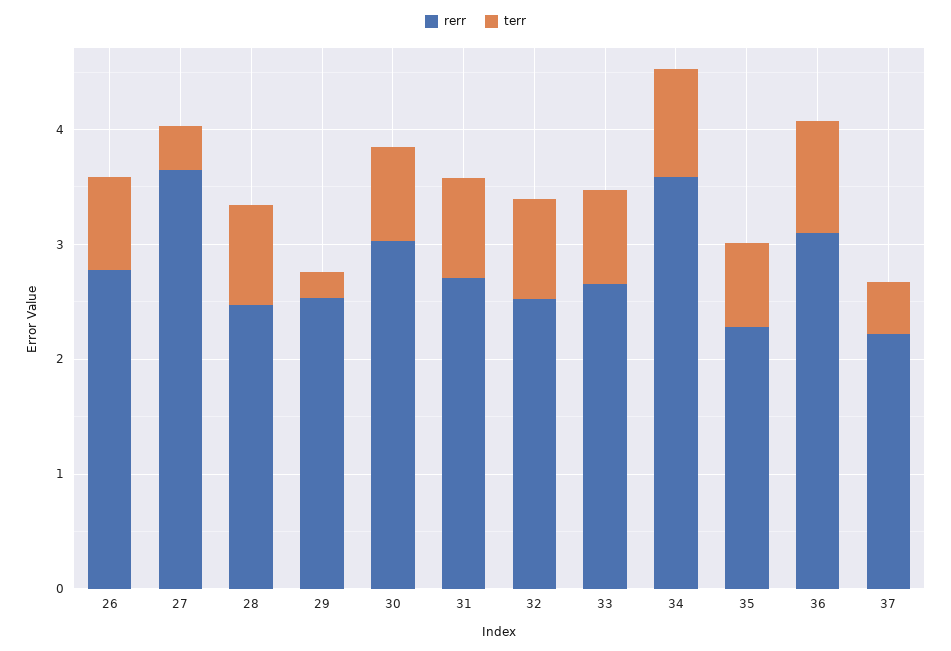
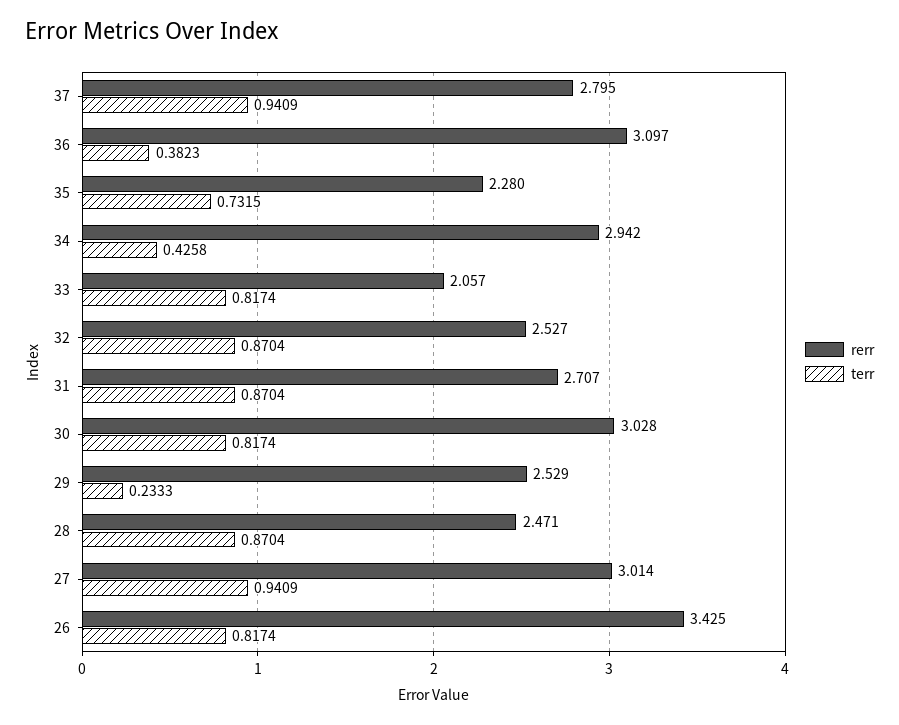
  {
    "rerr": {
-     "26": 2.8,
+     "26": 3.425,
-     "27": 3.6,
+     "27": 3.014,
      "28": 2.471,
      "29": 2.529,
      "30": 3.028,
      "31": 2.707,
      "32": 2.527,
-     "33": 2.6,
+     "33": 2.057,
-     "34": 3.6,
+     "34": 2.942,
      "35": 2.28,
      "36": 3.097,
-     "37": 2.2
+     "37": 2.795
    },
    "terr": {
      "26": 0.8174,
-     "27": 0.4,
+     "27": 0.9409,
      "28": 0.8704,
      "29": 0.2333,
      "30": 0.8174,
      "31": 0.8704,
      "32": 0.8704,
      "33": 0.8174,
-     "34": 1,
+     "34": 0.4258,
      "35": 0.7315,
-     "36": 1,
+     "36": 0.3823,
-     "37": 0.4
+     "37": 0.9409
    }
  }

